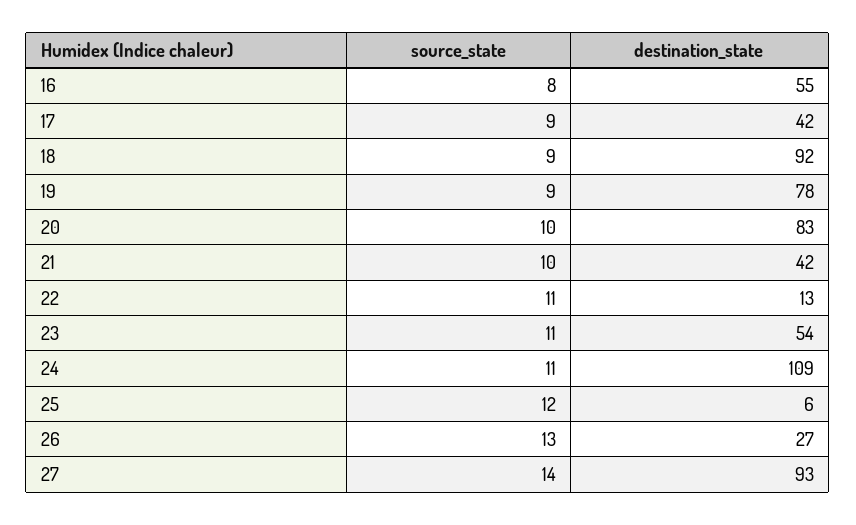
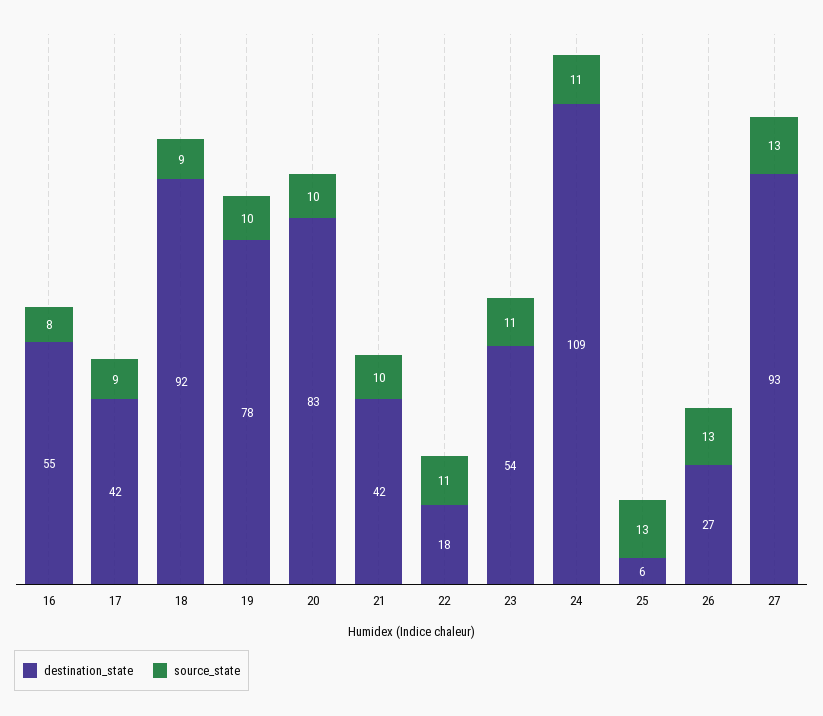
  {
    "source_state": {
      "16": 8,
      "17": 9,
      "18": 9,
-     "19": 9,
+     "19": 10,
      "20": 10,
      "21": 10,
      "22": 11,
      "23": 11,
      "24": 11,
-     "25": 12,
+     "25": 13,
      "26": 13,
-     "27": 14
+     "27": 13
    },
    "destination_state": {
      "16": 55,
      "17": 42,
      "18": 92,
      "19": 78,
      "20": 83,
      "21": 42,
-     "22": 13,
+     "22": 18,
      "23": 54,
      "24": 109,
      "25": 6,
      "26": 27,
      "27": 93
    }
  }

